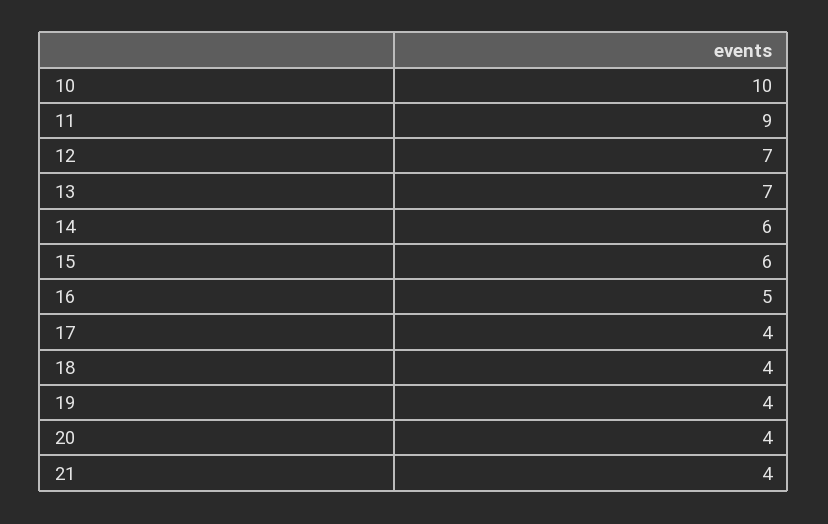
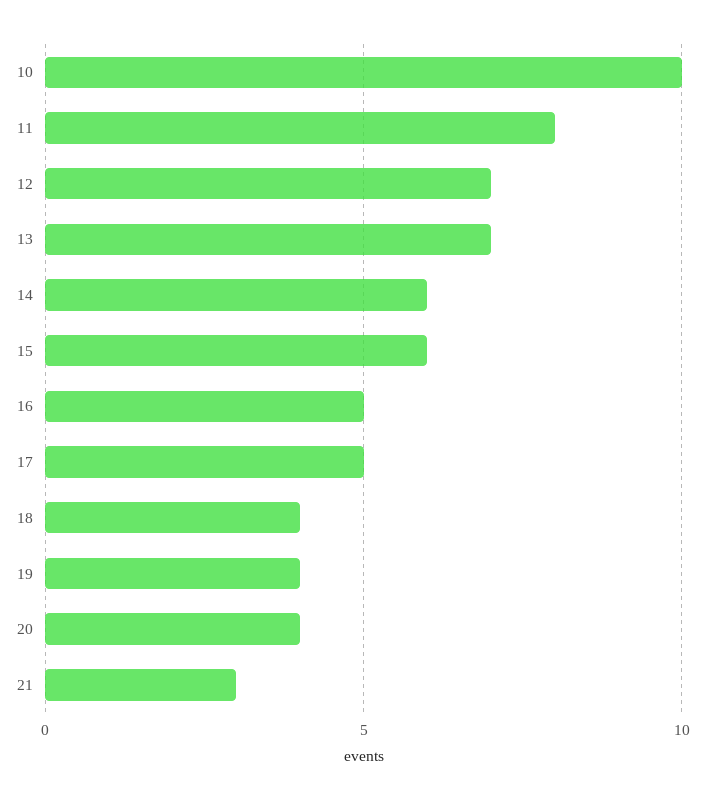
  {
    "10": 10,
-   "11": 9,
+   "11": 8,
    "12": 7,
    "13": 7,
    "14": 6,
    "15": 6,
    "16": 5,
-   "17": 4,
+   "17": 5,
    "18": 4,
    "19": 4,
    "20": 4,
-   "21": 4
+   "21": 3
  }

